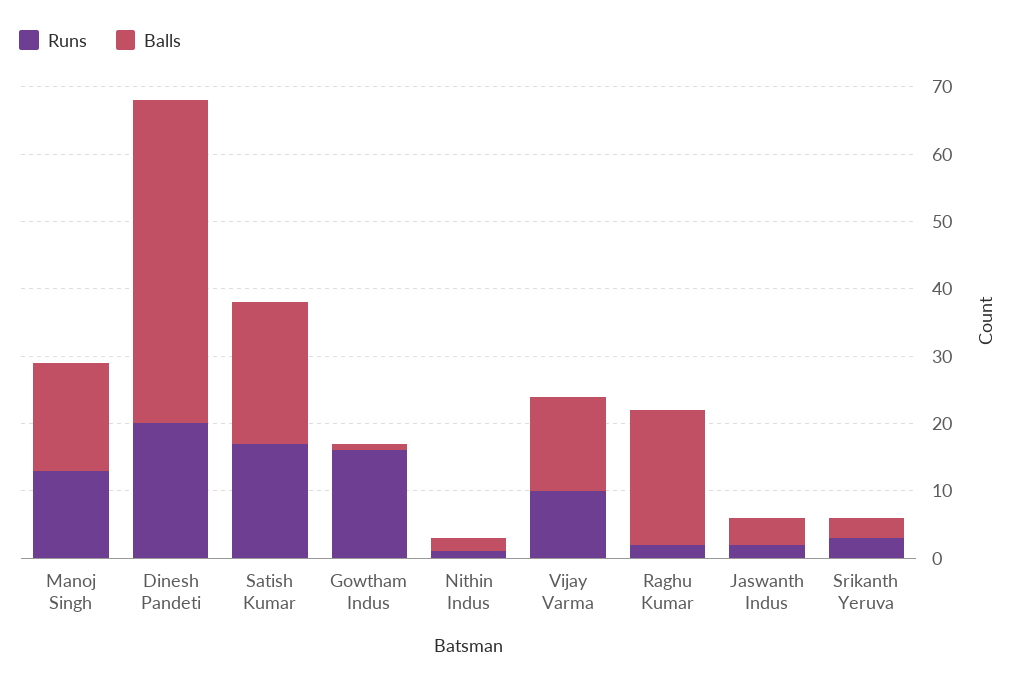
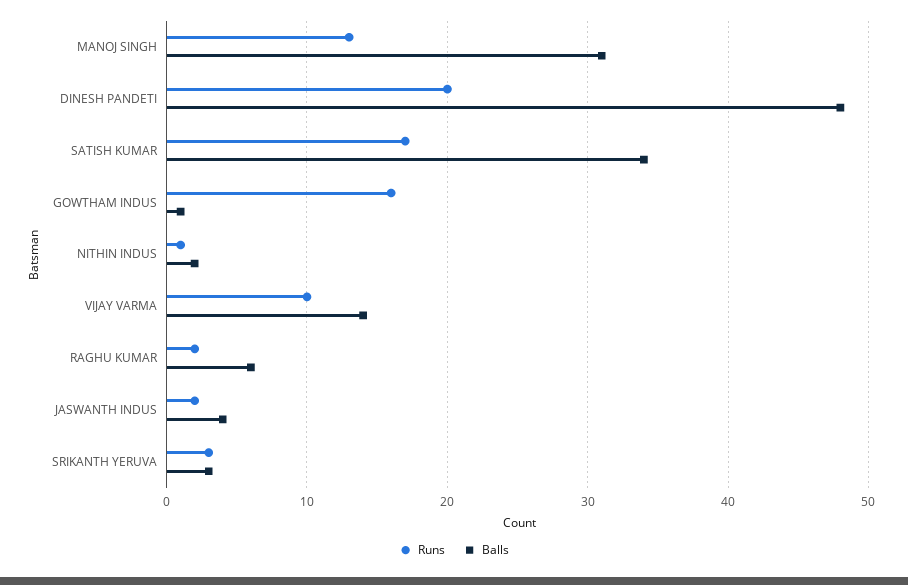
  {
    "Runs": {
      "Manoj Singh": 13,
      "Dinesh Pandeti": 20,
      "Satish Kumar": 17,
      "Gowtham Indus": 16,
      "Nithin Indus": 1,
      "Vijay Varma": 10,
      "Raghu Kumar": 2,
      "Jaswanth Indus": 2,
      "Srikanth Yeruva": 3
    },
    "Balls": {
-     "Manoj Singh": 15,
+     "Manoj Singh": 31,
      "Dinesh Pandeti": 48,
-     "Satish Kumar": 20,
+     "Satish Kumar": 34,
      "Gowtham Indus": 1,
      "Nithin Indus": 2,
      "Vijay Varma": 14,
-     "Raghu Kumar": 20,
+     "Raghu Kumar": 6,
      "Jaswanth Indus": 4,
      "Srikanth Yeruva": 3
    }
  }

